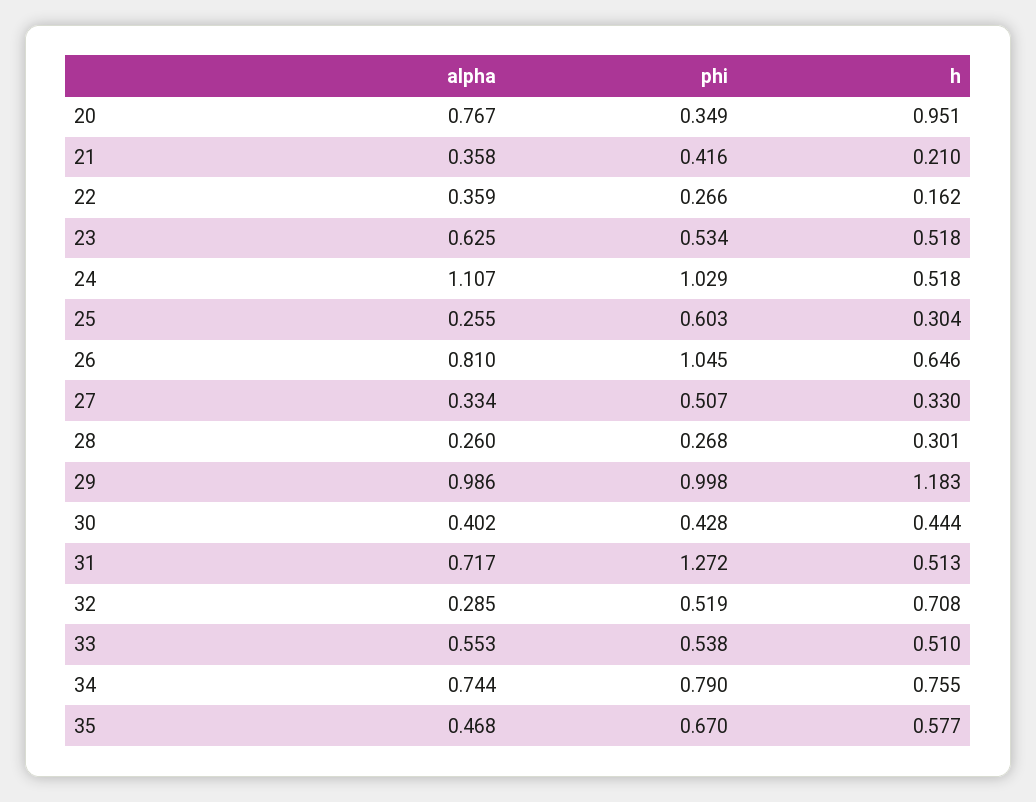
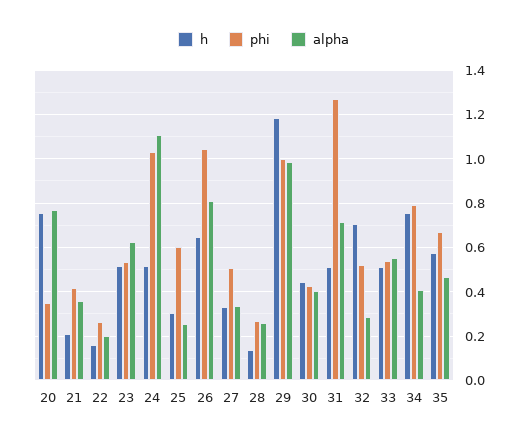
  {
    "alpha": {
      "20": 0.767,
      "21": 0.358,
-     "22": 0.359,
+     "22": 0.2,
      "23": 0.625,
      "24": 1.107,
      "25": 0.255,
      "26": 0.81,
      "27": 0.334,
      "28": 0.26,
      "29": 0.986,
      "30": 0.402,
      "31": 0.717,
      "32": 0.285,
      "33": 0.553,
-     "34": 0.744,
+     "34": 0.4,
      "35": 0.468
    },
    "phi": {
      "20": 0.349,
      "21": 0.416,
      "22": 0.266,
      "23": 0.534,
      "24": 1.029,
      "25": 0.603,
      "26": 1.045,
      "27": 0.507,
      "28": 0.268,
      "29": 0.998,
      "30": 0.428,
      "31": 1.272,
      "32": 0.519,
      "33": 0.538,
      "34": 0.79,
      "35": 0.67
    },
    "h": {
-     "20": 0.951,
+     "20": 0.75,
      "21": 0.21,
      "22": 0.162,
      "23": 0.518,
      "24": 0.518,
      "25": 0.304,
      "26": 0.646,
      "27": 0.33,
-     "28": 0.301,
+     "28": 0.15,
      "29": 1.183,
      "30": 0.444,
      "31": 0.513,
      "32": 0.708,
      "33": 0.51,
      "34": 0.755,
      "35": 0.577
    }
  }

